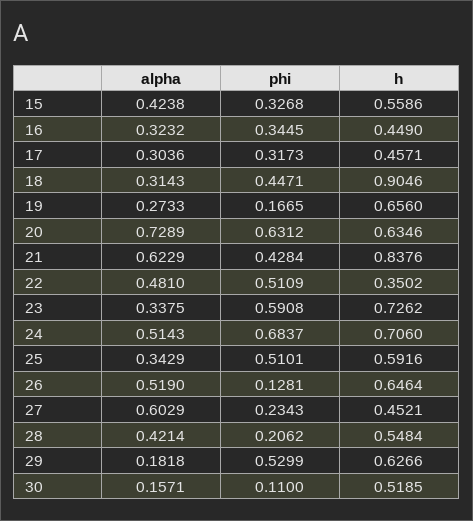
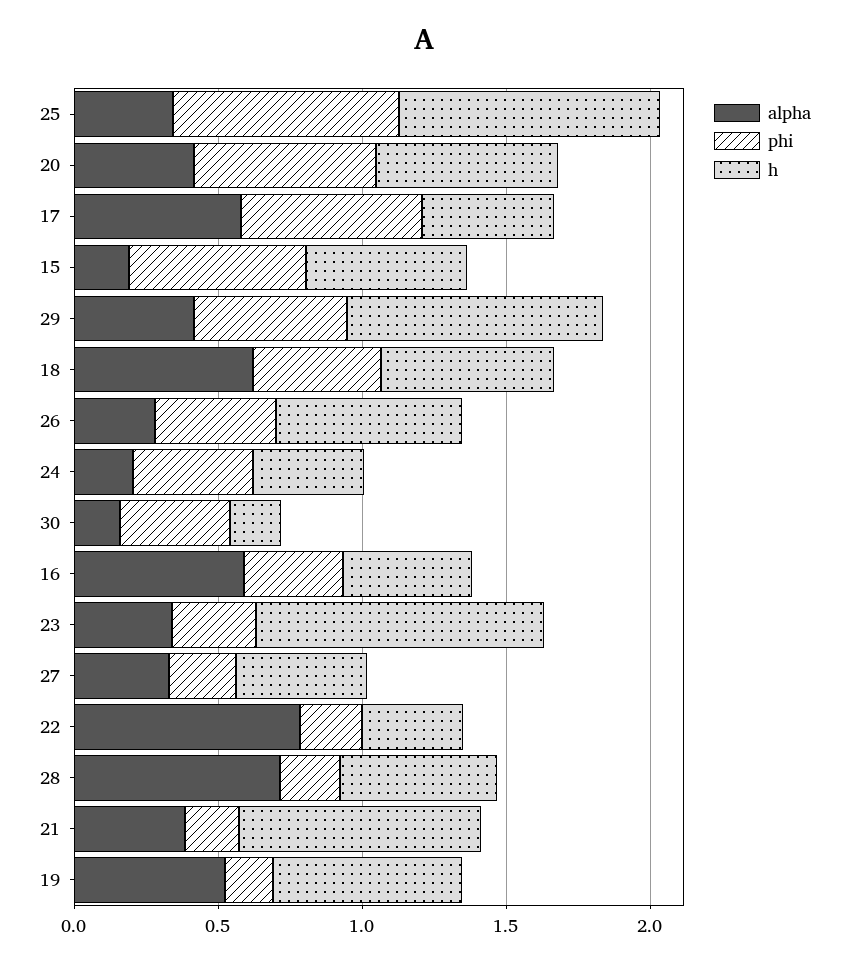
  {
    "alpha": {
-     "15": 0.4238,
+     "15": 0.2,
-     "16": 0.3232,
+     "16": 0.6,
-     "17": 0.3036,
+     "17": 0.6,
-     "18": 0.3143,
+     "18": 0.6,
-     "19": 0.2733,
+     "19": 0.5,
-     "20": 0.7289,
+     "20": 0.4,
-     "21": 0.6229,
+     "21": 0.4,
-     "22": 0.481,
+     "22": 0.8,
      "23": 0.3375,
-     "24": 0.5143,
+     "24": 0.2,
      "25": 0.3429,
-     "26": 0.519,
+     "26": 0.3,
-     "27": 0.6029,
+     "27": 0.3,
-     "28": 0.4214,
+     "28": 0.7,
-     "29": 0.1818,
+     "29": 0.4,
      "30": 0.1571
    },
    "phi": {
-     "15": 0.3268,
+     "15": 0.6,
      "16": 0.3445,
-     "17": 0.3173,
+     "17": 0.6,
      "18": 0.4471,
      "19": 0.1665,
      "20": 0.6312,
-     "21": 0.4284,
+     "21": 0.2,
-     "22": 0.5109,
+     "22": 0.2,
-     "23": 0.5908,
+     "23": 0.3,
-     "24": 0.6837,
+     "24": 0.4,
-     "25": 0.5101,
+     "25": 0.8,
-     "26": 0.1281,
+     "26": 0.4,
      "27": 0.2343,
      "28": 0.2062,
      "29": 0.5299,
-     "30": 0.11
+     "30": 0.4
    },
    "h": {
      "15": 0.5586,
      "16": 0.449,
      "17": 0.4571,
-     "18": 0.9046,
+     "18": 0.6,
      "19": 0.656,
      "20": 0.6346,
      "21": 0.8376,
      "22": 0.3502,
-     "23": 0.7262,
+     "23": 1,
-     "24": 0.706,
+     "24": 0.4,
-     "25": 0.5916,
+     "25": 0.9,
      "26": 0.6464,
      "27": 0.4521,
      "28": 0.5484,
-     "29": 0.6266,
+     "29": 0.9,
-     "30": 0.5185
+     "30": 0.2
    }
  }

